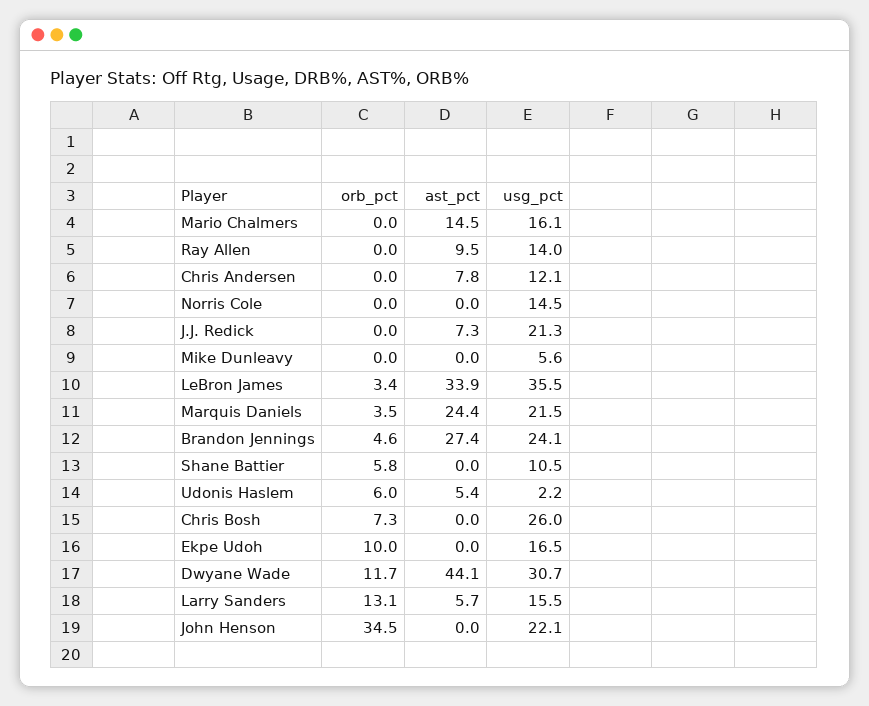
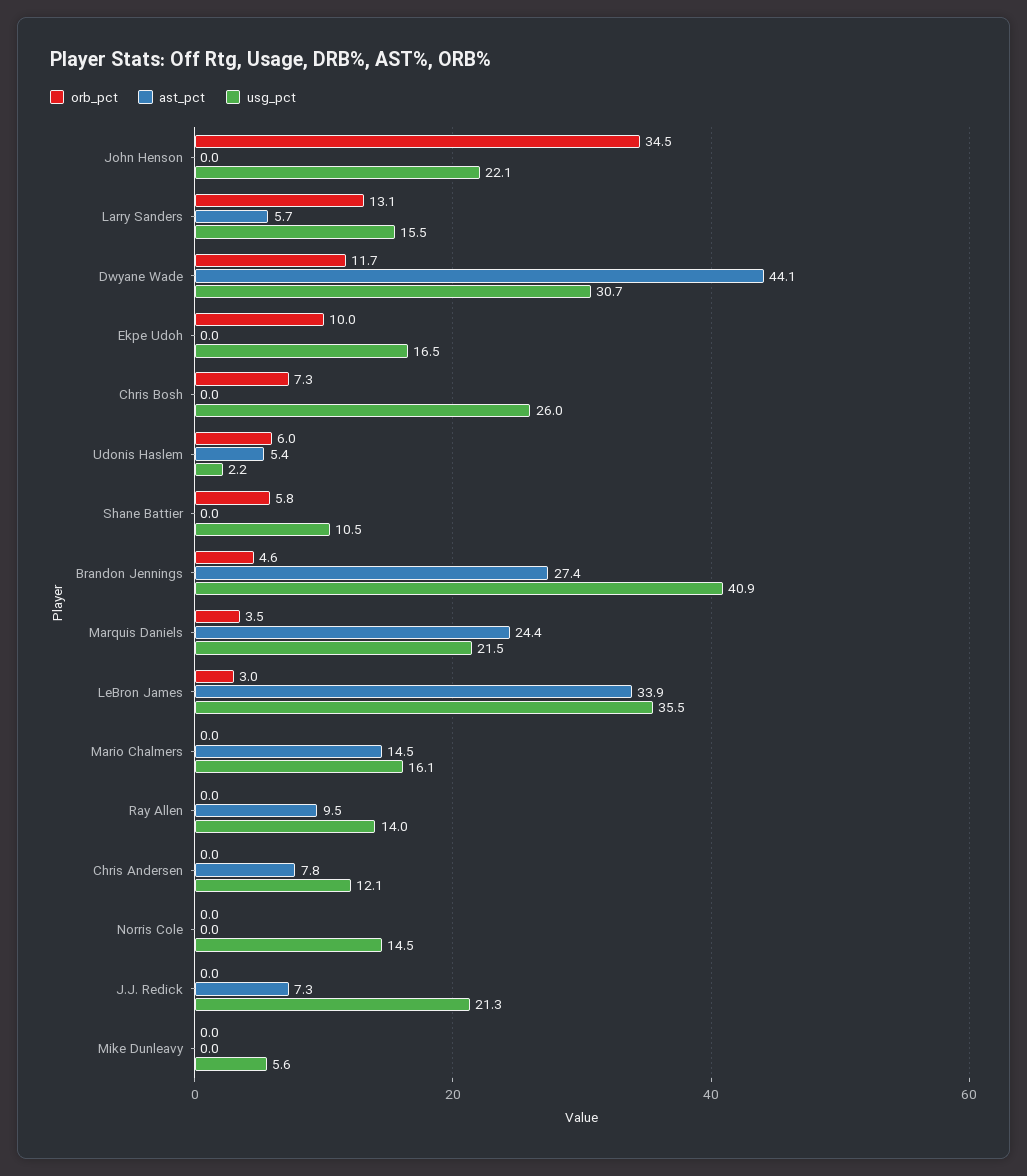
  {
    "orb_pct": {
      "Mario Chalmers": 0,
      "Ray Allen": 0,
      "Chris Andersen": 0,
      "Norris Cole": 0,
      "J.J. Redick": 0,
      "Mike Dunleavy": 0,
-     "LeBron James": 3.4,
+     "LeBron James": 3,
      "Marquis Daniels": 3.5,
      "Brandon Jennings": 4.6,
      "Shane Battier": 5.8,
      "Udonis Haslem": 6,
      "Chris Bosh": 7.3,
      "Ekpe Udoh": 10,
      "Dwyane Wade": 11.7,
      "Larry Sanders": 13.1,
      "John Henson": 34.5
    },
    "ast_pct": {
      "Mario Chalmers": 14.5,
      "Ray Allen": 9.5,
      "Chris Andersen": 7.8,
      "Norris Cole": 0,
      "J.J. Redick": 7.3,
      "Mike Dunleavy": 0,
      "LeBron James": 33.9,
      "Marquis Daniels": 24.4,
      "Brandon Jennings": 27.4,
      "Shane Battier": 0,
      "Udonis Haslem": 5.4,
      "Chris Bosh": 0,
      "Ekpe Udoh": 0,
      "Dwyane Wade": 44.1,
      "Larry Sanders": 5.7,
      "John Henson": 0
    },
    "usg_pct": {
      "Mario Chalmers": 16.1,
      "Ray Allen": 14,
      "Chris Andersen": 12.1,
      "Norris Cole": 14.5,
      "J.J. Redick": 21.3,
      "Mike Dunleavy": 5.6,
      "LeBron James": 35.5,
      "Marquis Daniels": 21.5,
-     "Brandon Jennings": 24.1,
+     "Brandon Jennings": 40.9,
      "Shane Battier": 10.5,
      "Udonis Haslem": 2.2,
      "Chris Bosh": 26,
      "Ekpe Udoh": 16.5,
      "Dwyane Wade": 30.7,
      "Larry Sanders": 15.5,
      "John Henson": 22.1
    }
  }

